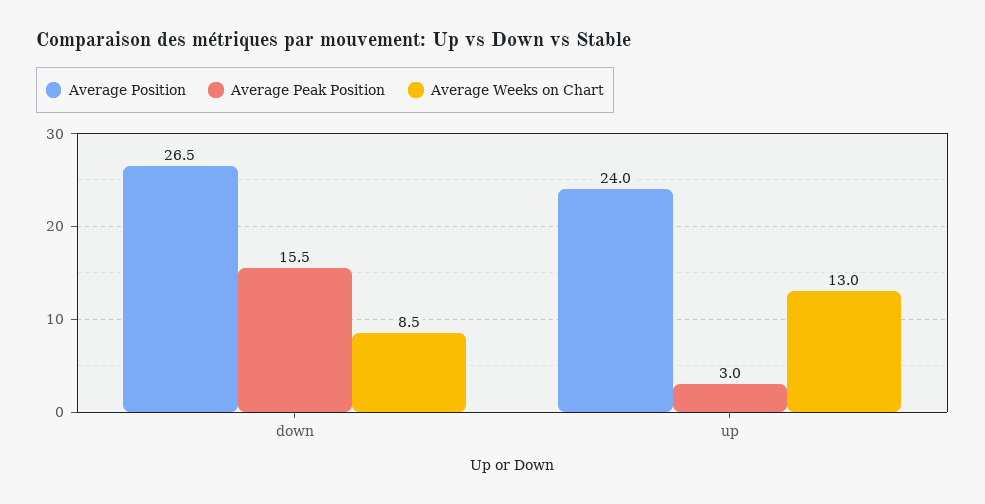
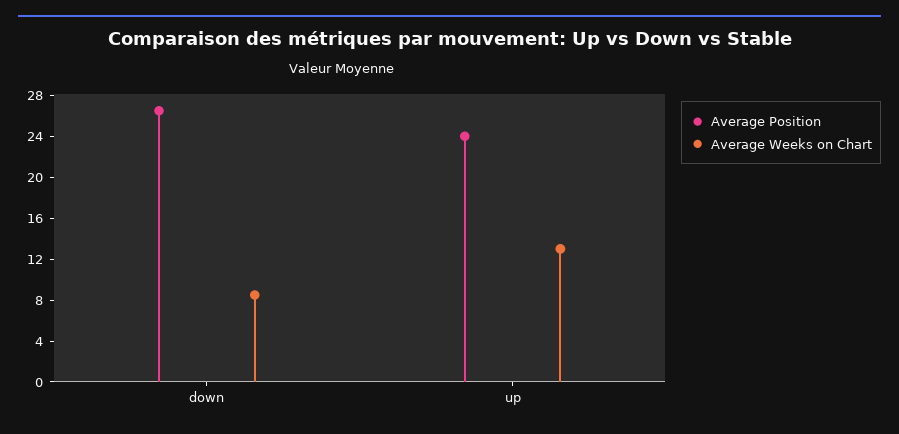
  {
    "Average Position": {
      "down": 26.5,
      "up": 24
    },
-   "Average Peak Position": {
-     "down": 15.5,
-     "up": 3
-   },
    "Average Weeks on Chart": {
      "down": 8.5,
      "up": 13
    }
  }

